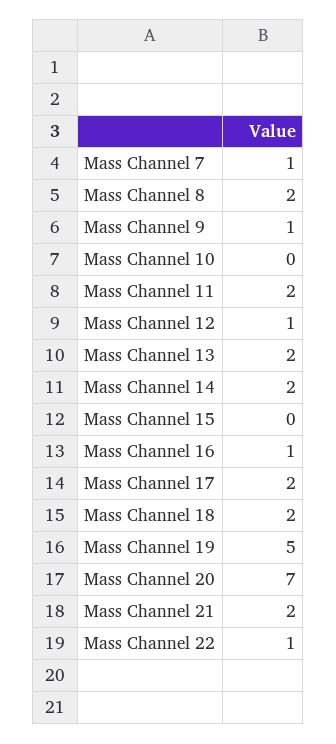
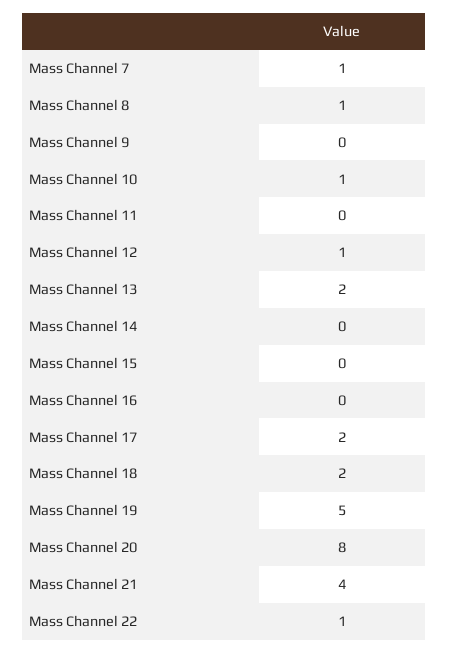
  {
    "Mass Channel 7": 1,
-   "Mass Channel 8": 2,
+   "Mass Channel 8": 1,
-   "Mass Channel 9": 1,
+   "Mass Channel 9": 0,
-   "Mass Channel 10": 0,
+   "Mass Channel 10": 1,
-   "Mass Channel 11": 2,
+   "Mass Channel 11": 0,
    "Mass Channel 12": 1,
    "Mass Channel 13": 2,
-   "Mass Channel 14": 2,
+   "Mass Channel 14": 0,
    "Mass Channel 15": 0,
-   "Mass Channel 16": 1,
+   "Mass Channel 16": 0,
    "Mass Channel 17": 2,
    "Mass Channel 18": 2,
    "Mass Channel 19": 5,
-   "Mass Channel 20": 7,
+   "Mass Channel 20": 8,
-   "Mass Channel 21": 2,
+   "Mass Channel 21": 4,
    "Mass Channel 22": 1
  }

